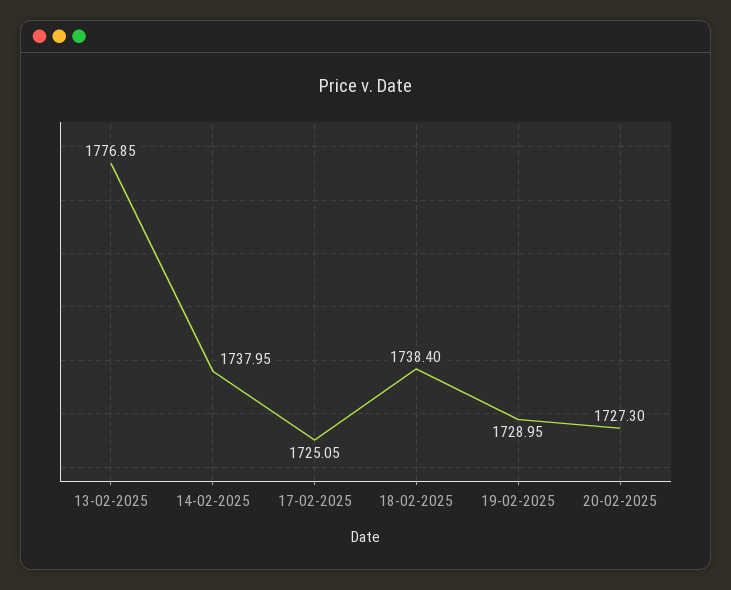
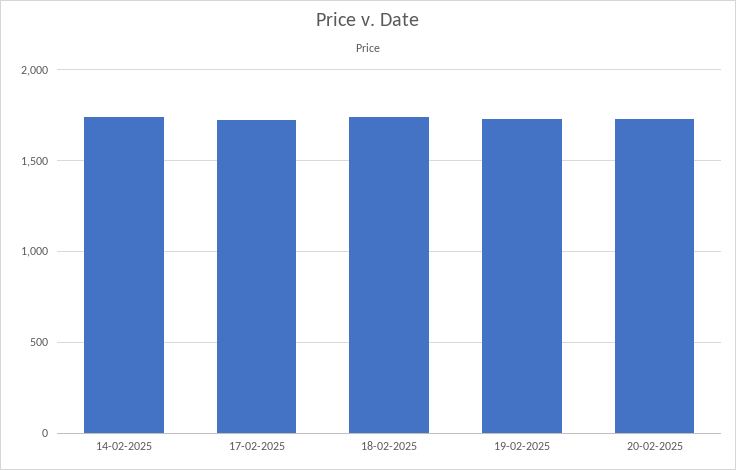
  {
-   "13-02-2025": 1776.85,
    "14-02-2025": 1737.95,
    "17-02-2025": 1725.05,
    "18-02-2025": 1738.4,
    "19-02-2025": 1728.95,
    "20-02-2025": 1727.3
  }

